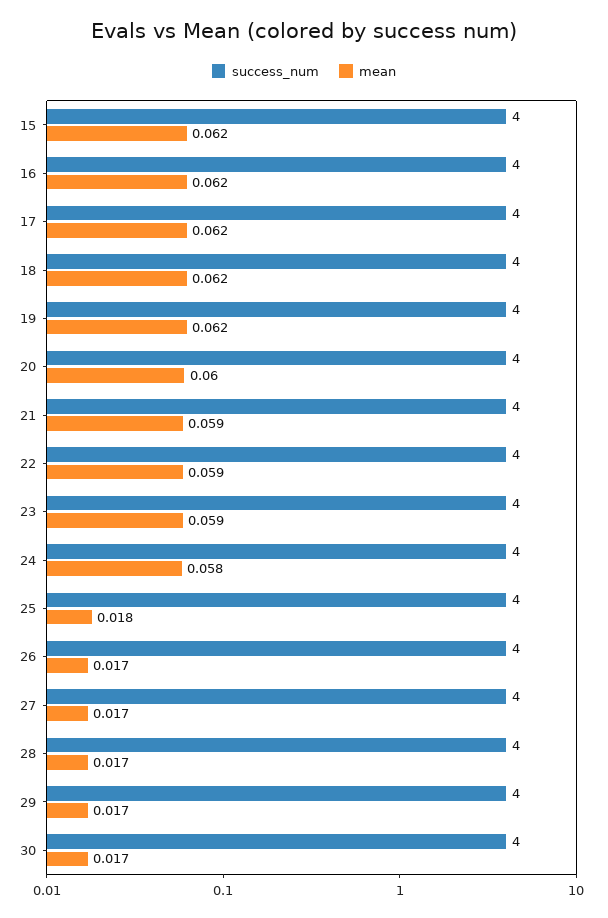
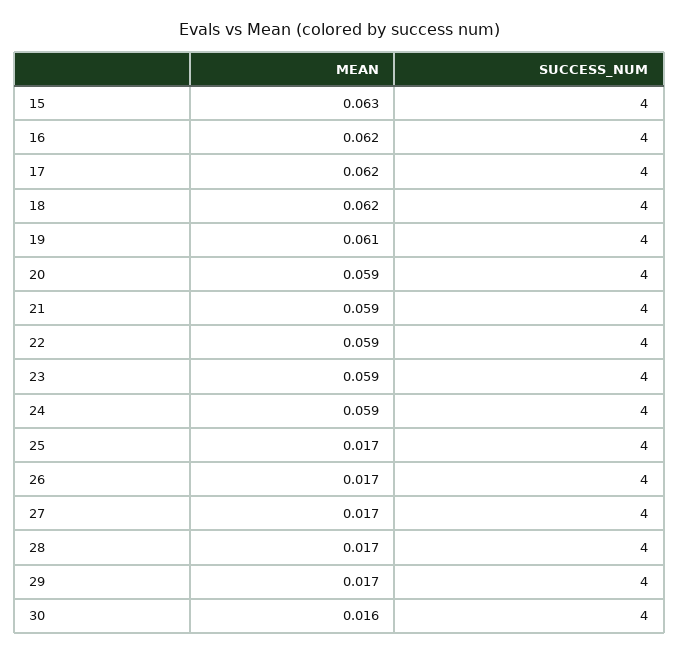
  {
    "success_num": {
      "15": 4,
      "16": 4,
      "17": 4,
      "18": 4,
      "19": 4,
      "20": 4,
      "21": 4,
      "22": 4,
      "23": 4,
      "24": 4,
      "25": 4,
      "26": 4,
      "27": 4,
      "28": 4,
      "29": 4,
      "30": 4
    },
    "mean": {
-     "15": 0.062,
+     "15": 0.063,
      "16": 0.062,
      "17": 0.062,
      "18": 0.062,
-     "19": 0.062,
+     "19": 0.061,
-     "20": 0.06,
+     "20": 0.059,
      "21": 0.059,
      "22": 0.059,
      "23": 0.059,
-     "24": 0.058,
+     "24": 0.059,
-     "25": 0.018,
+     "25": 0.017,
      "26": 0.017,
      "27": 0.017,
      "28": 0.017,
      "29": 0.017,
-     "30": 0.017
+     "30": 0.016
    }
  }

